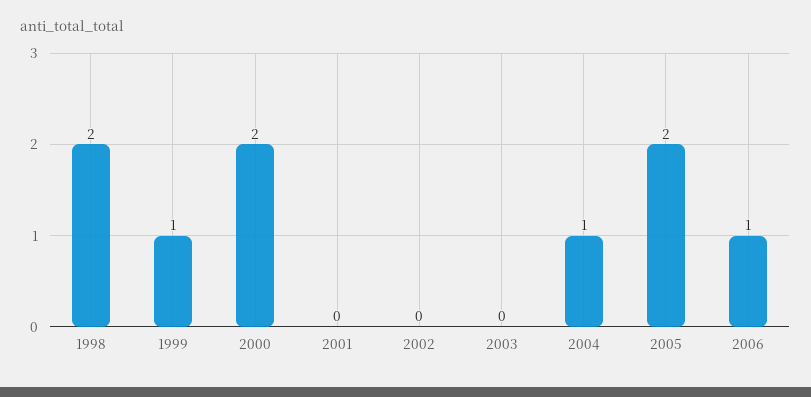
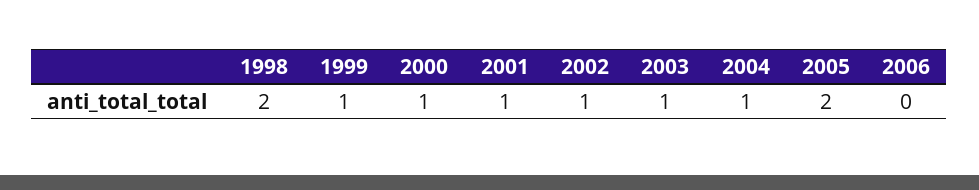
  {
    "1998": 2,
    "1999": 1,
-   "2000": 2,
+   "2000": 1,
-   "2001": 0,
+   "2001": 1,
-   "2002": 0,
+   "2002": 1,
-   "2003": 0,
+   "2003": 1,
    "2004": 1,
    "2005": 2,
-   "2006": 1
+   "2006": 0
  }

